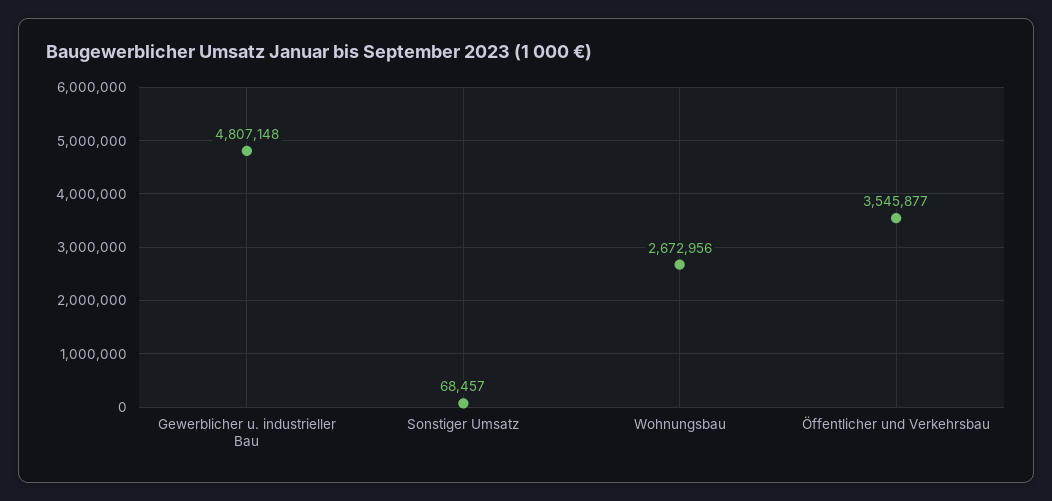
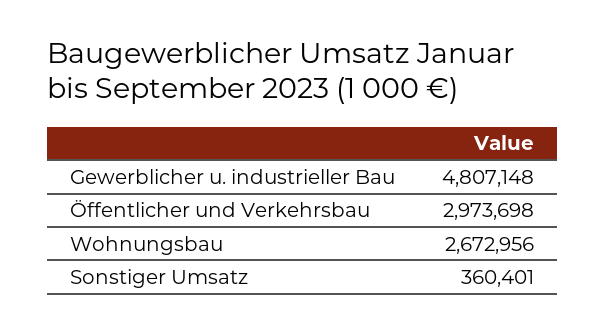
  {
    "Gewerblicher u. industrieller Bau": 4807148,
-   "Sonstiger Umsatz": 68457,
+   "Sonstiger Umsatz": 360401,
    "Wohnungsbau": 2672956,
-   "Öffentlicher und Verkehrsbau": 3545877
+   "Öffentlicher und Verkehrsbau": 2973698
  }

